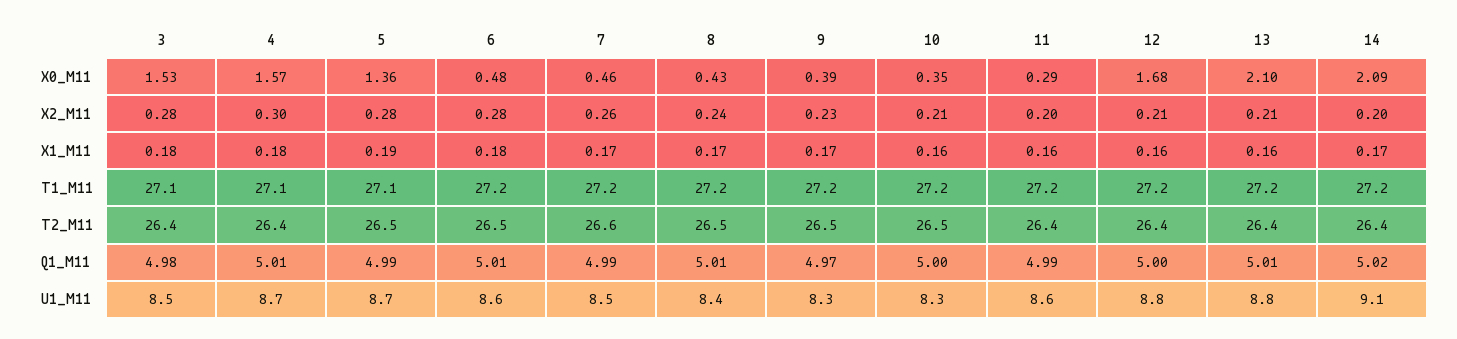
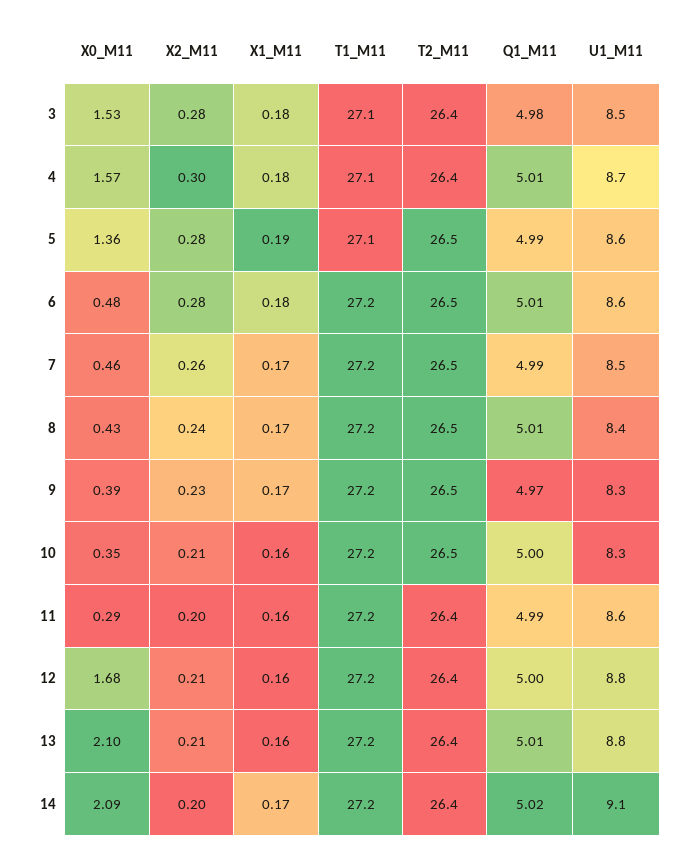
  {
    "3": {
      "X0_M11": 1.53,
      "X2_M11": 0.28,
      "X1_M11": 0.18,
      "T1_M11": 27.1,
      "T2_M11": 26.4,
      "Q1_M11": 4.98,
      "U1_M11": 8.5
    },
    "4": {
      "X0_M11": 1.57,
      "X2_M11": 0.3,
      "X1_M11": 0.18,
      "T1_M11": 27.1,
      "T2_M11": 26.4,
      "Q1_M11": 5.01,
      "U1_M11": 8.7
    },
    "5": {
      "X0_M11": 1.36,
      "X2_M11": 0.28,
      "X1_M11": 0.19,
      "T1_M11": 27.1,
      "T2_M11": 26.5,
      "Q1_M11": 4.99,
-     "U1_M11": 8.7
+     "U1_M11": 8.6
    },
    "6": {
      "X0_M11": 0.48,
      "X2_M11": 0.28,
      "X1_M11": 0.18,
      "T1_M11": 27.2,
      "T2_M11": 26.5,
      "Q1_M11": 5.01,
      "U1_M11": 8.6
    },
    "7": {
      "X0_M11": 0.46,
      "X2_M11": 0.26,
      "X1_M11": 0.17,
      "T1_M11": 27.2,
-     "T2_M11": 26.6,
+     "T2_M11": 26.5,
      "Q1_M11": 4.99,
      "U1_M11": 8.5
    },
    "8": {
      "X0_M11": 0.43,
      "X2_M11": 0.24,
      "X1_M11": 0.17,
      "T1_M11": 27.2,
      "T2_M11": 26.5,
      "Q1_M11": 5.01,
      "U1_M11": 8.4
    },
    "9": {
      "X0_M11": 0.39,
      "X2_M11": 0.23,
      "X1_M11": 0.17,
      "T1_M11": 27.2,
      "T2_M11": 26.5,
      "Q1_M11": 4.97,
      "U1_M11": 8.3
    },
    "10": {
      "X0_M11": 0.35,
      "X2_M11": 0.21,
      "X1_M11": 0.16,
      "T1_M11": 27.2,
      "T2_M11": 26.5,
      "Q1_M11": 5,
      "U1_M11": 8.3
    },
    "11": {
      "X0_M11": 0.29,
      "X2_M11": 0.2,
      "X1_M11": 0.16,
      "T1_M11": 27.2,
      "T2_M11": 26.4,
      "Q1_M11": 4.99,
      "U1_M11": 8.6
    },
    "12": {
      "X0_M11": 1.68,
      "X2_M11": 0.21,
      "X1_M11": 0.16,
      "T1_M11": 27.2,
      "T2_M11": 26.4,
      "Q1_M11": 5,
      "U1_M11": 8.8
    },
    "13": {
      "X0_M11": 2.1,
      "X2_M11": 0.21,
      "X1_M11": 0.16,
      "T1_M11": 27.2,
      "T2_M11": 26.4,
      "Q1_M11": 5.01,
      "U1_M11": 8.8
    },
    "14": {
      "X0_M11": 2.09,
      "X2_M11": 0.2,
      "X1_M11": 0.17,
      "T1_M11": 27.2,
      "T2_M11": 26.4,
      "Q1_M11": 5.02,
      "U1_M11": 9.1
    }
  }

